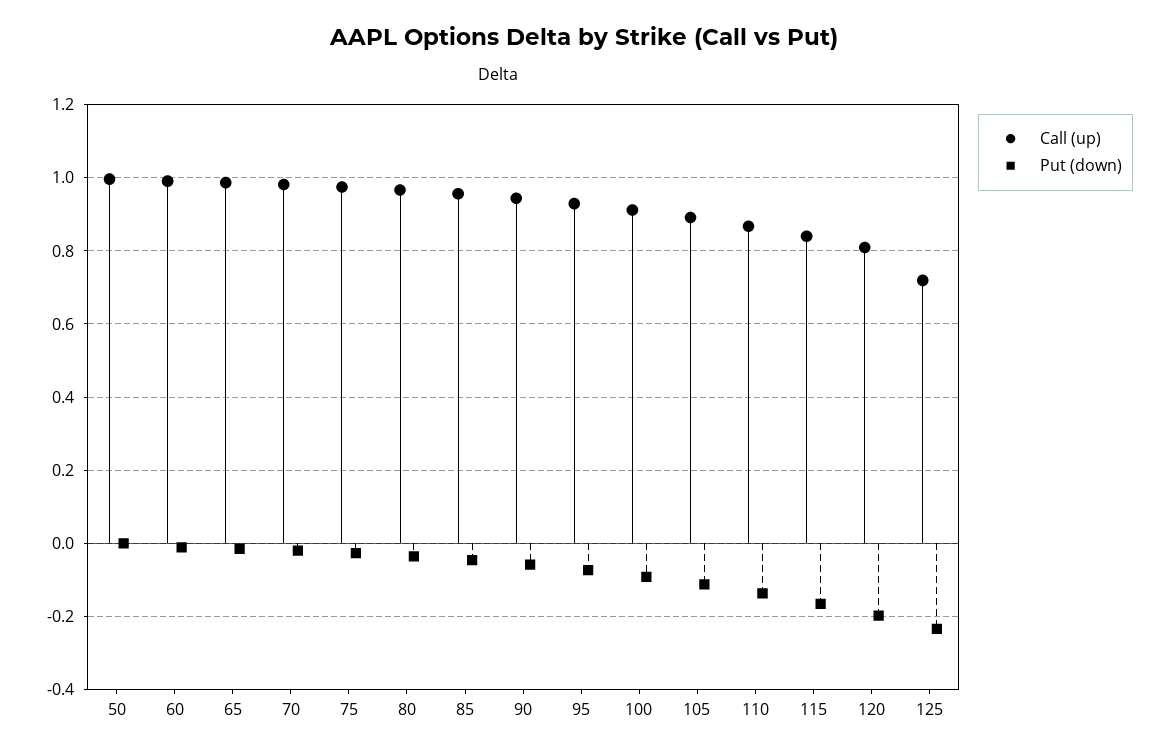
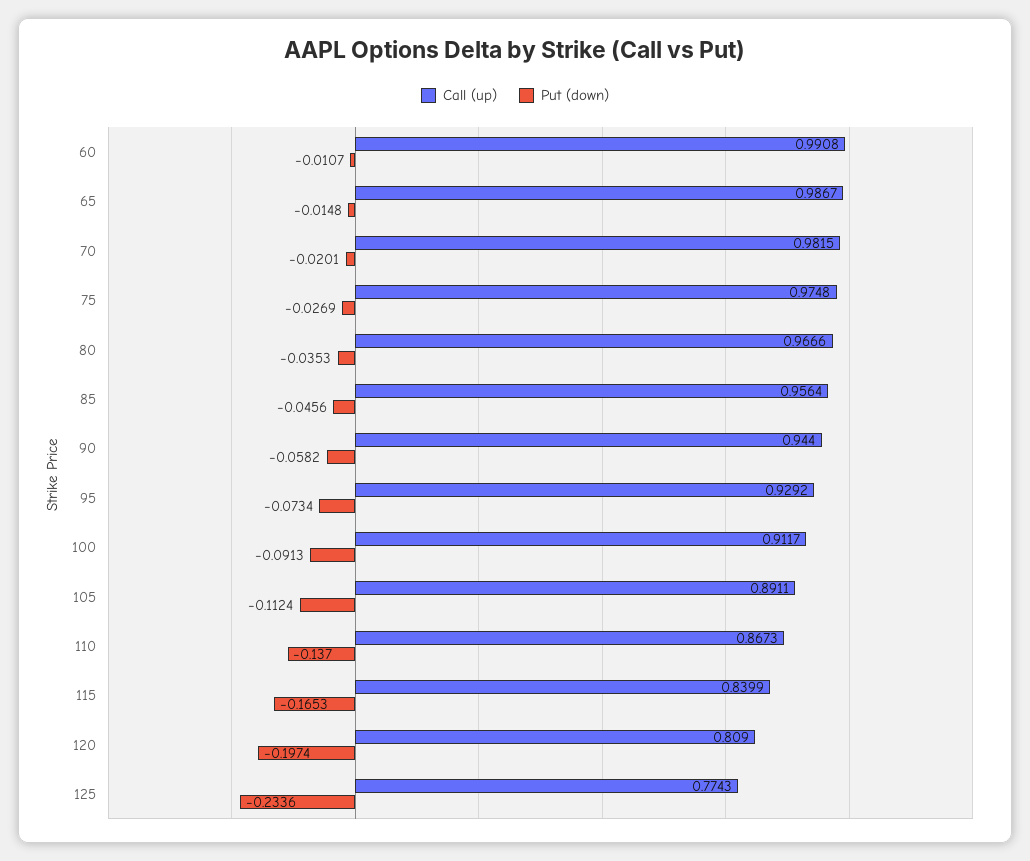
  {
    "Call (up)": {
-     "50": 1,
      "60": 0.9908,
      "65": 0.9867,
      "70": 0.9815,
      "75": 0.9748,
      "80": 0.9666,
      "85": 0.9564,
      "90": 0.944,
      "95": 0.9292,
      "100": 0.9117,
      "105": 0.8911,
      "110": 0.8673,
      "115": 0.8399,
      "120": 0.809,
-     "125": 0.72
+     "125": 0.7743
    },
    "Put (down)": {
-     "50": 0,
      "60": -0.0107,
      "65": -0.0148,
      "70": -0.0201,
      "75": -0.0269,
      "80": -0.0353,
      "85": -0.0456,
      "90": -0.0582,
      "95": -0.0734,
      "100": -0.0913,
      "105": -0.1124,
      "110": -0.137,
      "115": -0.1653,
      "120": -0.1974,
      "125": -0.2336
    }
  }

